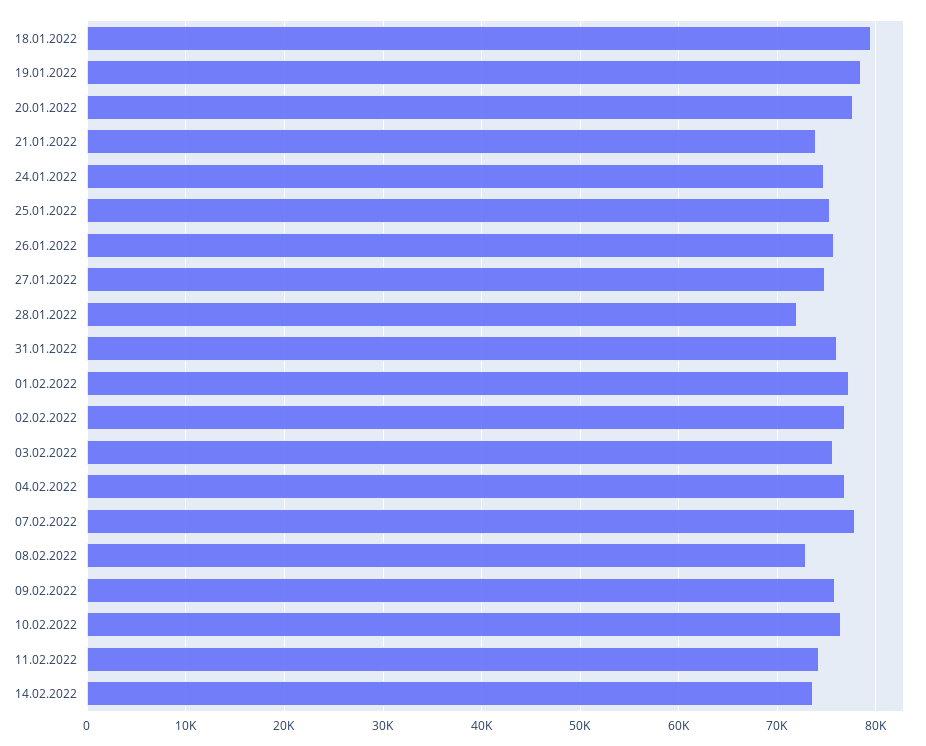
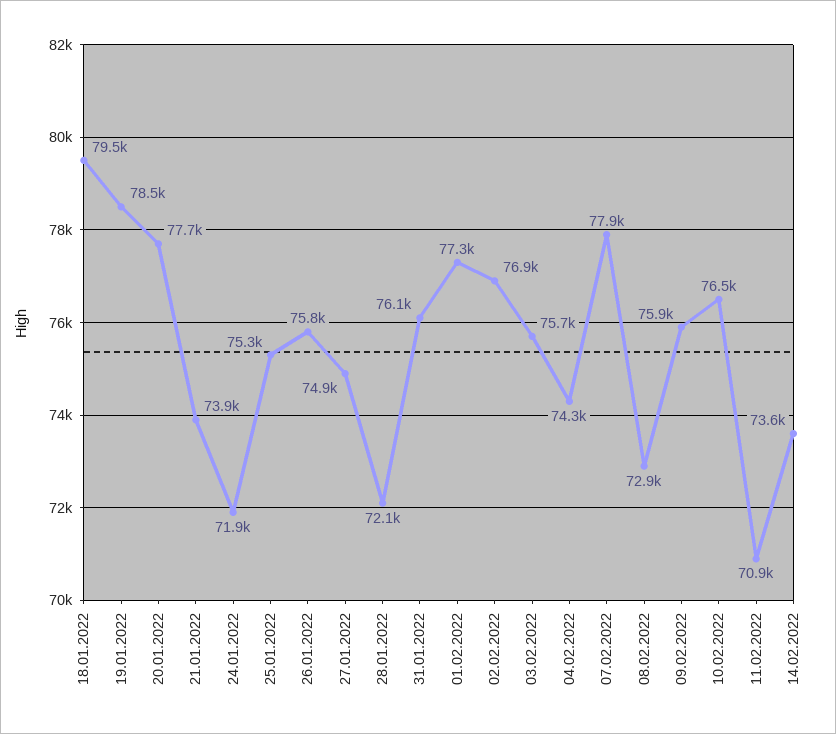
  {
    "18.01.2022": 79500,
    "19.01.2022": 78500,
    "20.01.2022": 77700,
    "21.01.2022": 73900,
-   "24.01.2022": 75000,
+   "24.01.2022": 71900,
    "25.01.2022": 75300,
    "26.01.2022": 75800,
    "27.01.2022": 74900,
    "28.01.2022": 72100,
    "31.01.2022": 76100,
    "01.02.2022": 77300,
    "02.02.2022": 76900,
    "03.02.2022": 75700,
-   "04.02.2022": 77000,
+   "04.02.2022": 74300,
    "07.02.2022": 77900,
    "08.02.2022": 72900,
    "09.02.2022": 75900,
    "10.02.2022": 76500,
-   "11.02.2022": 74000,
+   "11.02.2022": 70900,
    "14.02.2022": 73600
  }

